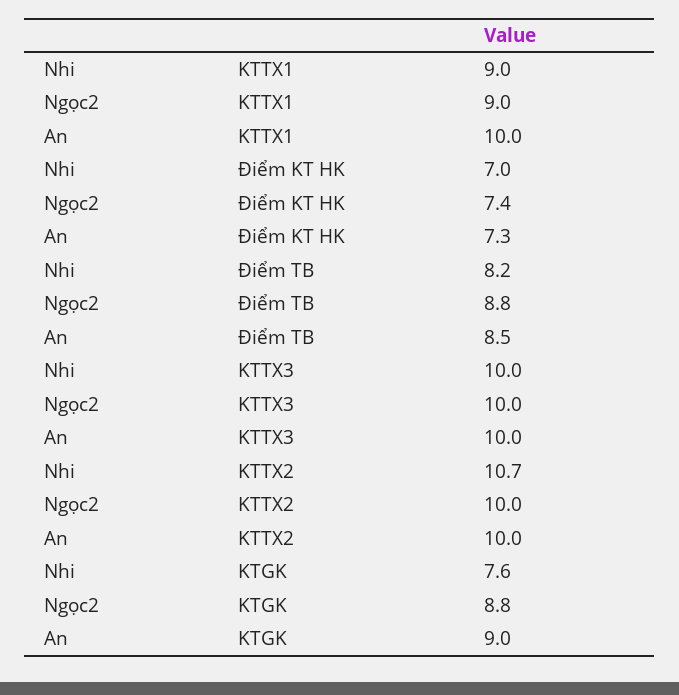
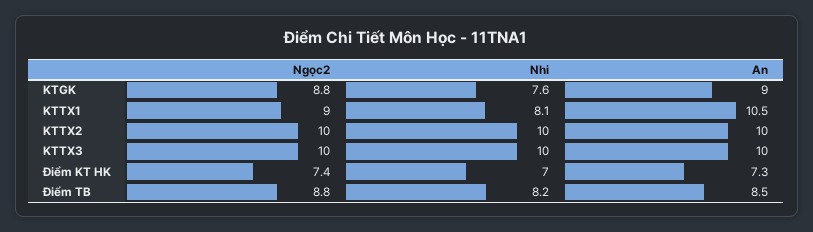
  {
    "Nhi": {
-     "KTTX1": 9,
+     "KTTX1": 8.1,
      "Điểm KT HK": 7,
      "Điểm TB": 8.2,
      "KTTX3": 10,
-     "KTTX2": 10.7,
+     "KTTX2": 10,
      "KTGK": 7.6
    },
    "Ngọc2": {
      "KTTX1": 9,
      "Điểm KT HK": 7.4,
      "Điểm TB": 8.8,
      "KTTX3": 10,
      "KTTX2": 10,
      "KTGK": 8.8
    },
    "An": {
-     "KTTX1": 10,
+     "KTTX1": 10.5,
      "Điểm KT HK": 7.3,
      "Điểm TB": 8.5,
      "KTTX3": 10,
      "KTTX2": 10,
      "KTGK": 9
    }
  }

